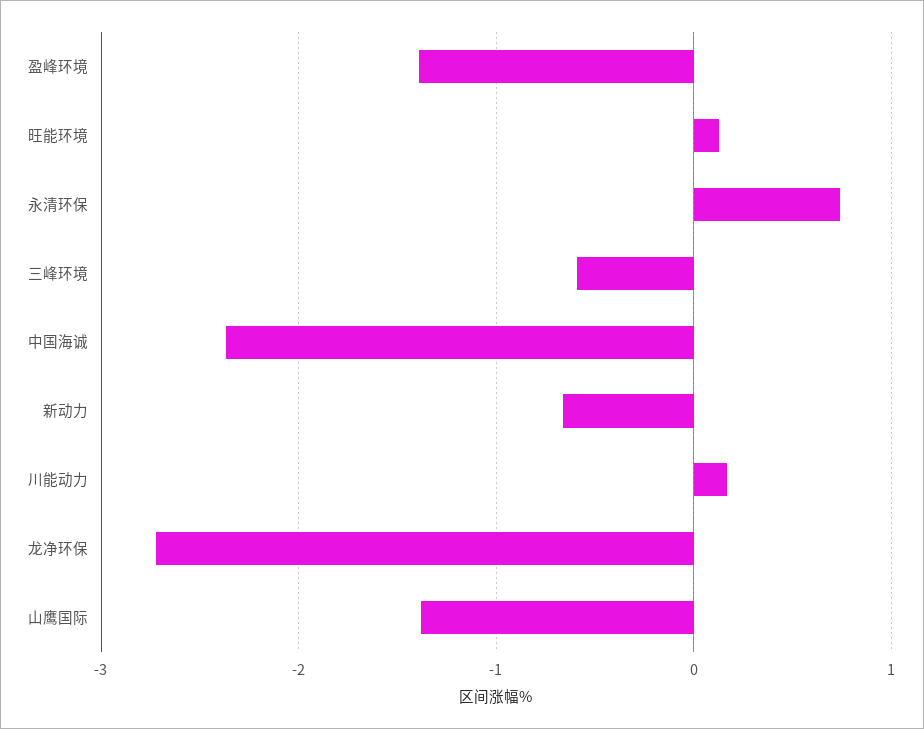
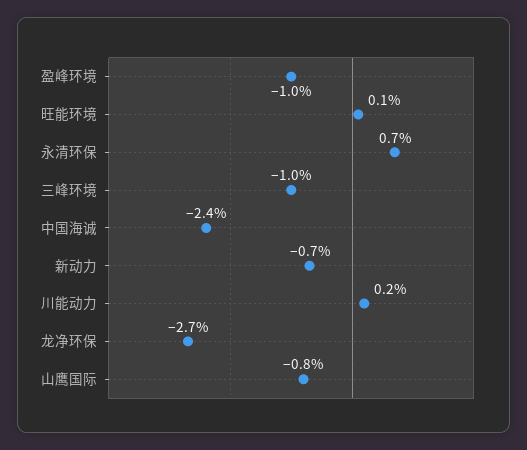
  {
-   "盈峰环境": -1.4,
+   "盈峰环境": -1,
    "旺能环境": 0.1,
    "永清环保": 0.7,
-   "三峰环境": -0.6,
+   "三峰环境": -1,
    "中国海诚": -2.4,
    "新动力": -0.7,
    "川能动力": 0.2,
    "龙净环保": -2.7,
-   "山鹰国际": -1.4
+   "山鹰国际": -0.8
  }

